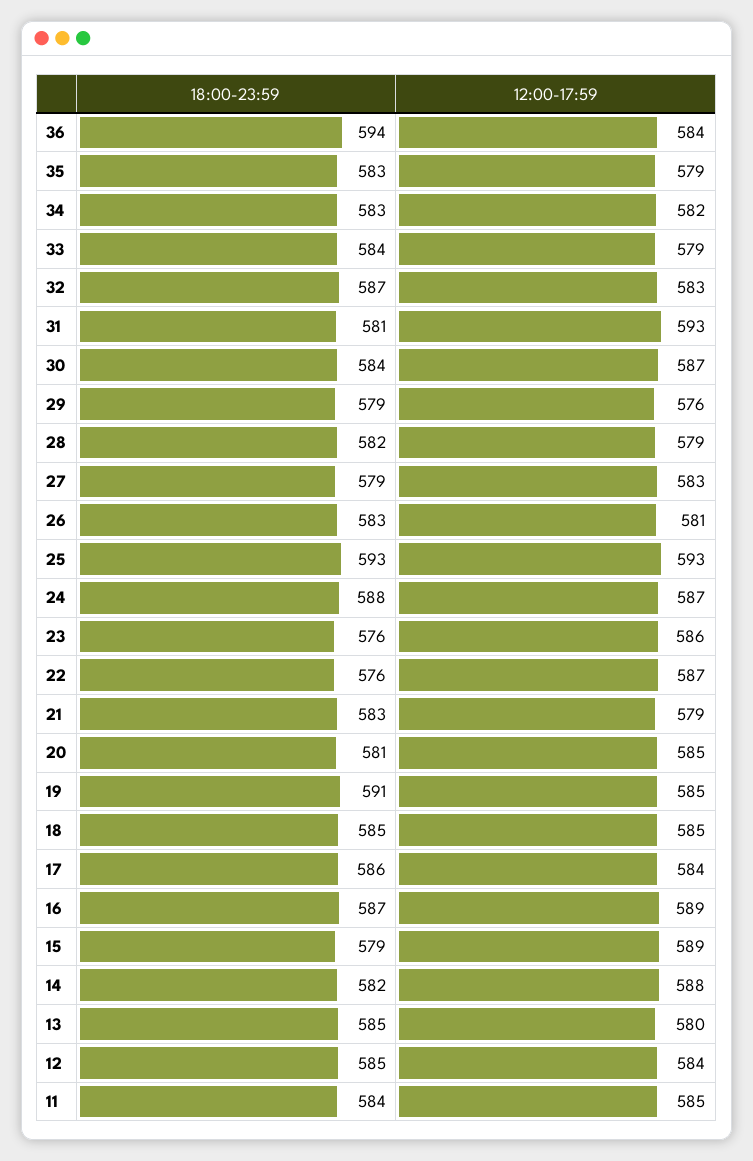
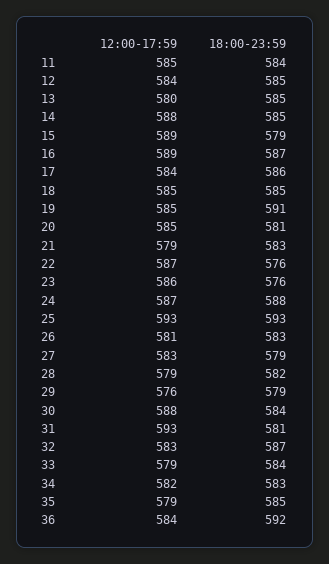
  {
    "18:00-23:59": {
-     "36": 594,
+     "36": 592,
-     "35": 583,
+     "35": 585,
      "34": 583,
      "33": 584,
      "32": 587,
      "31": 581,
      "30": 584,
      "29": 579,
      "28": 582,
      "27": 579,
      "26": 583,
      "25": 593,
      "24": 588,
      "23": 576,
      "22": 576,
      "21": 583,
      "20": 581,
      "19": 591,
      "18": 585,
      "17": 586,
      "16": 587,
      "15": 579,
-     "14": 582,
+     "14": 585,
      "13": 585,
      "12": 585,
      "11": 584
    },
    "12:00-17:59": {
      "36": 584,
      "35": 579,
      "34": 582,
      "33": 579,
      "32": 583,
      "31": 593,
-     "30": 587,
+     "30": 588,
      "29": 576,
      "28": 579,
      "27": 583,
      "26": 581,
      "25": 593,
      "24": 587,
      "23": 586,
      "22": 587,
      "21": 579,
      "20": 585,
      "19": 585,
      "18": 585,
      "17": 584,
      "16": 589,
      "15": 589,
      "14": 588,
      "13": 580,
      "12": 584,
      "11": 585
    }
  }

